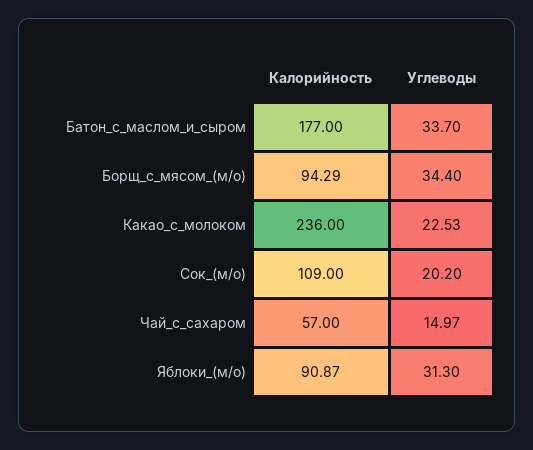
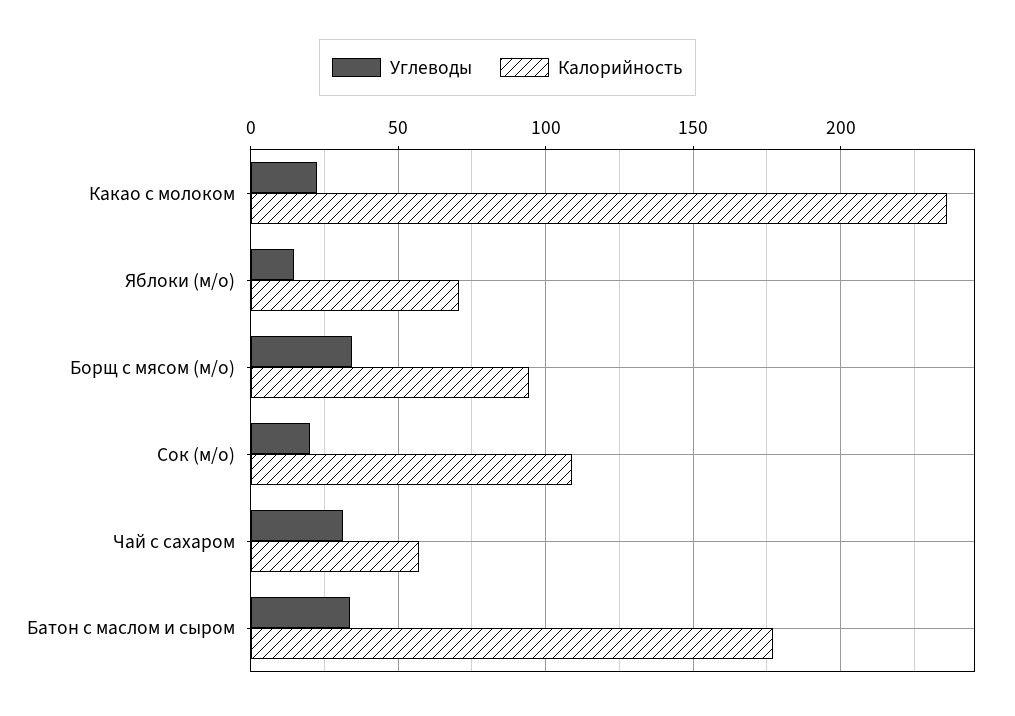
  {
    "Калорийность": {
      "Батон_с_маслом_и_сыром": 177,
      "Борщ_с_мясом_(м/о)": 94.29,
      "Какао_с_молоком": 236,
      "Сок_(м/о)": 109,
      "Чай_с_сахаром": 57,
-     "Яблоки_(м/о)": 90.87
+     "Яблоки_(м/о)": 70
    },
    "Углеводы": {
      "Батон_с_маслом_и_сыром": 33.7,
      "Борщ_с_мясом_(м/о)": 34.4,
      "Какао_с_молоком": 22.53,
      "Сок_(м/о)": 20.2,
-     "Чай_с_сахаром": 14.97,
+     "Чай_с_сахаром": 30,
-     "Яблоки_(м/о)": 31.3
+     "Яблоки_(м/о)": 15
    }
  }

